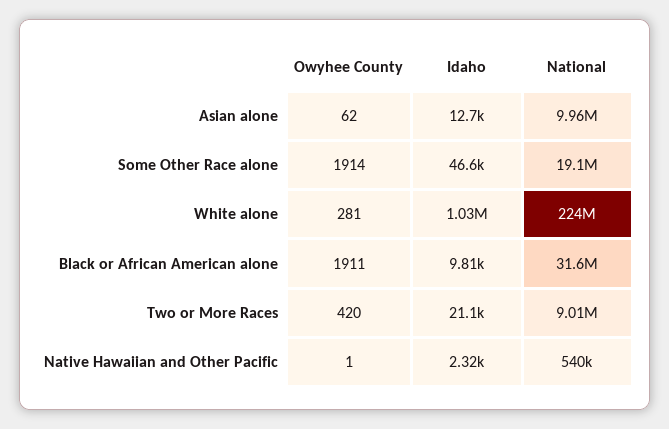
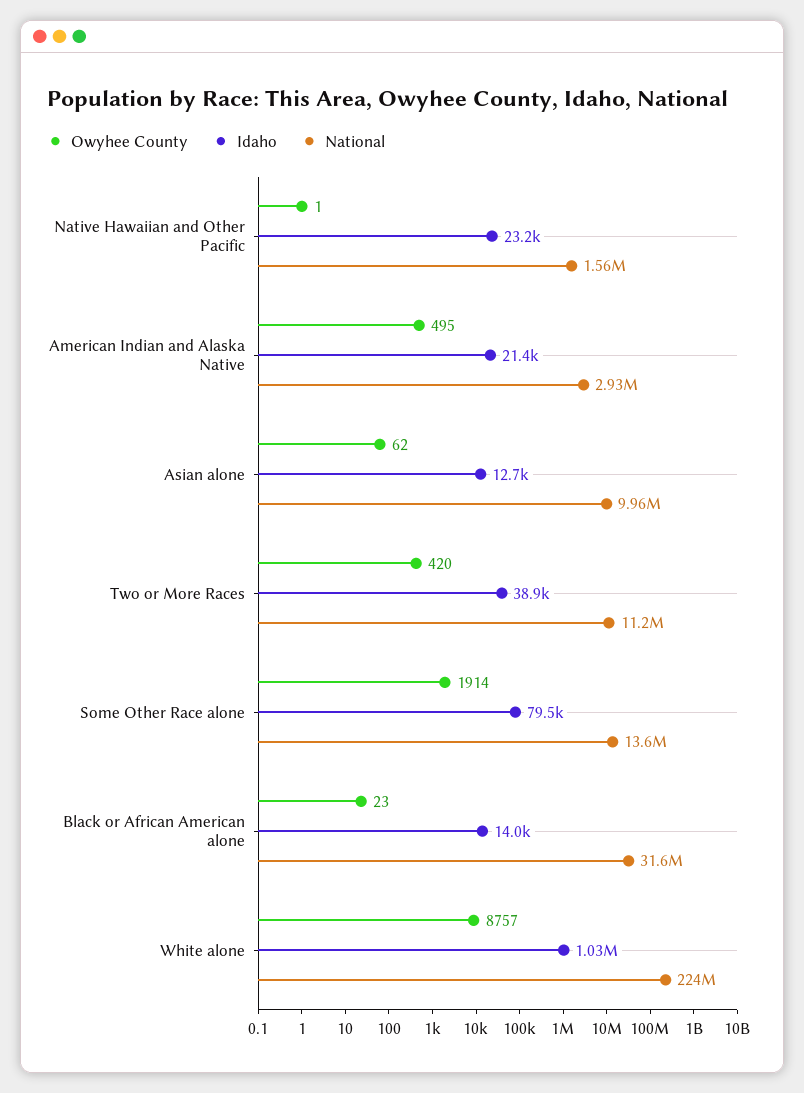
  {
    "Owyhee County": {
      "Asian alone": 62,
      "Some Other Race alone": 1914,
-     "White alone": 281,
+     "White alone": 8757,
-     "Black or African American alone": 1911,
+     "Black or African American alone": 23,
      "Two or More Races": 420,
-     "Native Hawaiian and Other Pacific": 1
+     "Native Hawaiian and Other Pacific": 1,
+     "American Indian and Alaska Native": 495
    },
    "Idaho": {
      "Asian alone": 12700,
-     "Some Other Race alone": 46600,
+     "Some Other Race alone": 79500,
      "White alone": 1030000,
-     "Black or African American alone": 9810,
+     "Black or African American alone": 14000,
-     "Two or More Races": 21100,
+     "Two or More Races": 38900,
-     "Native Hawaiian and Other Pacific": 2320
+     "Native Hawaiian and Other Pacific": 23200,
+     "American Indian and Alaska Native": 21400
    },
    "National": {
      "Asian alone": 9960000,
-     "Some Other Race alone": 19100000,
+     "Some Other Race alone": 13600000,
      "White alone": 224000000,
      "Black or African American alone": 31600000,
-     "Two or More Races": 9010000,
+     "Two or More Races": 11200000,
-     "Native Hawaiian and Other Pacific": 540000
+     "Native Hawaiian and Other Pacific": 1560000,
+     "American Indian and Alaska Native": 2930000
    }
  }

